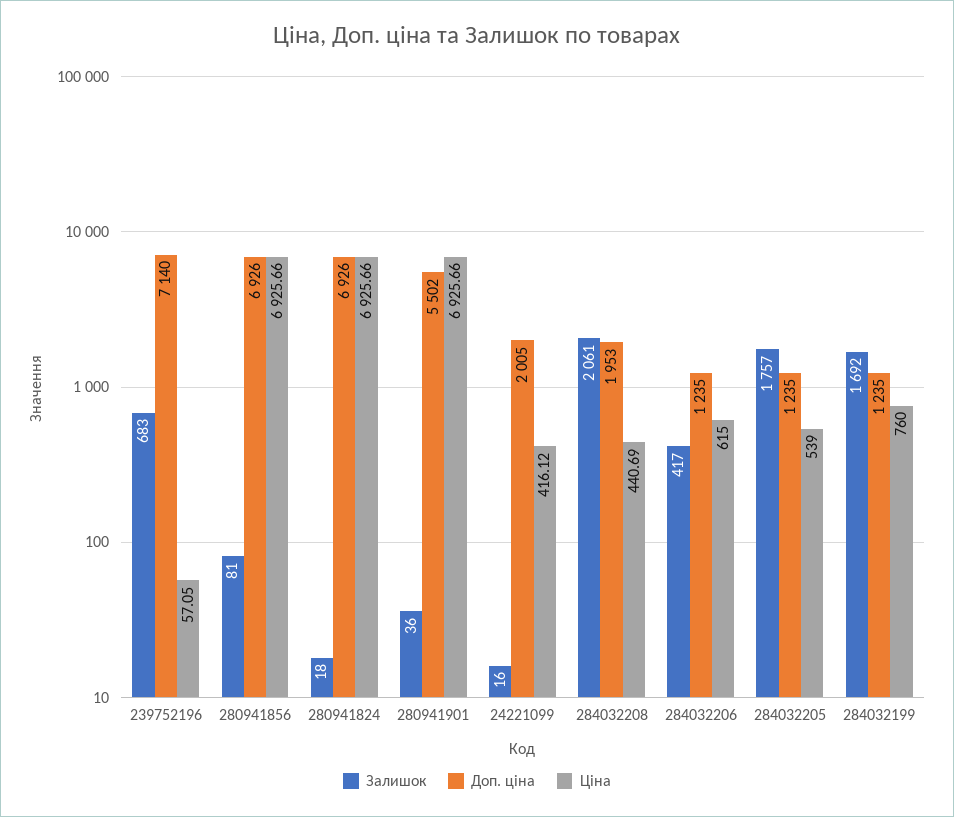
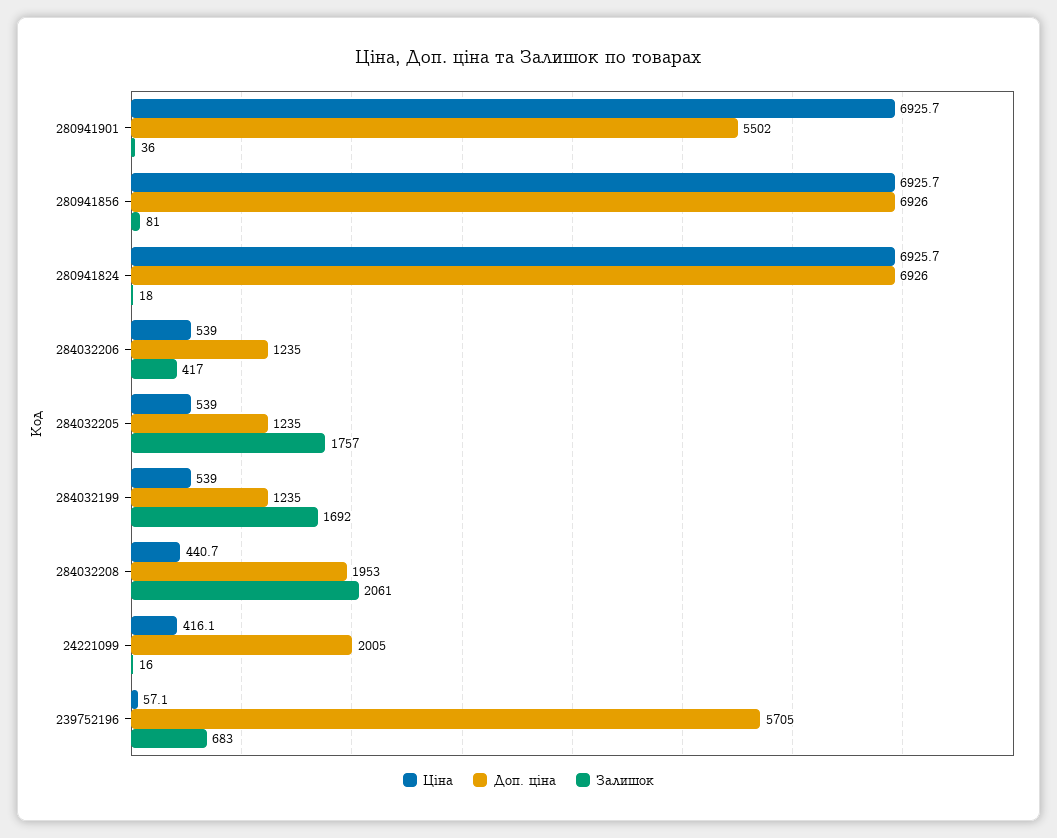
  {
    "Залишок": {
      "239752196": 683,
      "280941856": 81,
      "280941824": 18,
      "280941901": 36,
      "24221099": 16,
      "284032208": 2061,
      "284032206": 417,
      "284032205": 1757,
      "284032199": 1692
    },
    "Доп. ціна": {
-     "239752196": 7140,
+     "239752196": 5705,
      "280941856": 6926,
      "280941824": 6926,
      "280941901": 5502,
      "24221099": 2005,
      "284032208": 1953,
      "284032206": 1235,
      "284032205": 1235,
      "284032199": 1235
    },
    "Ціна": {
      "239752196": 57.05,
      "280941856": 6925.66,
      "280941824": 6925.66,
      "280941901": 6925.66,
      "24221099": 416.12,
      "284032208": 440.69,
-     "284032206": 615,
+     "284032206": 539,
      "284032205": 539,
-     "284032199": 760
+     "284032199": 539
    }
  }

